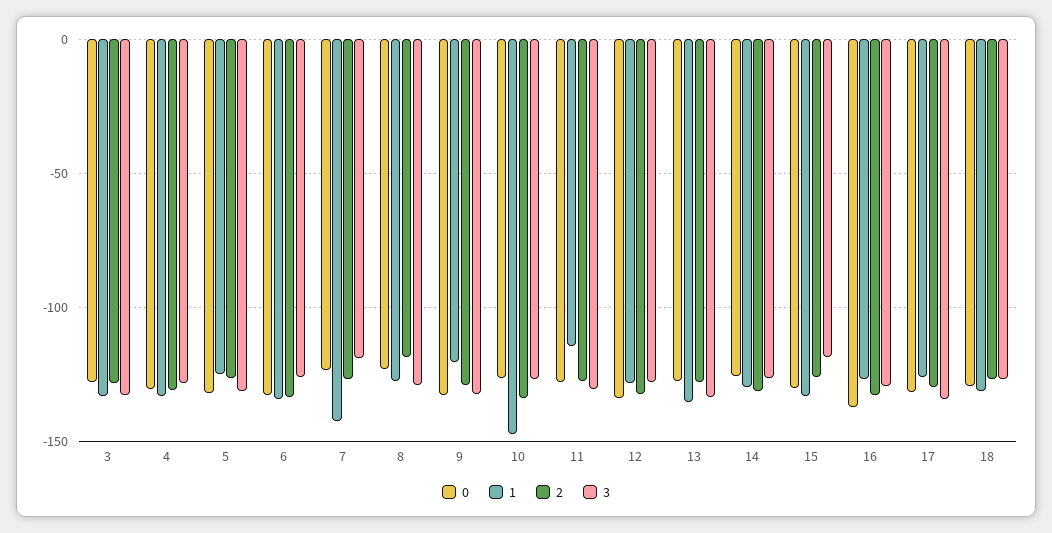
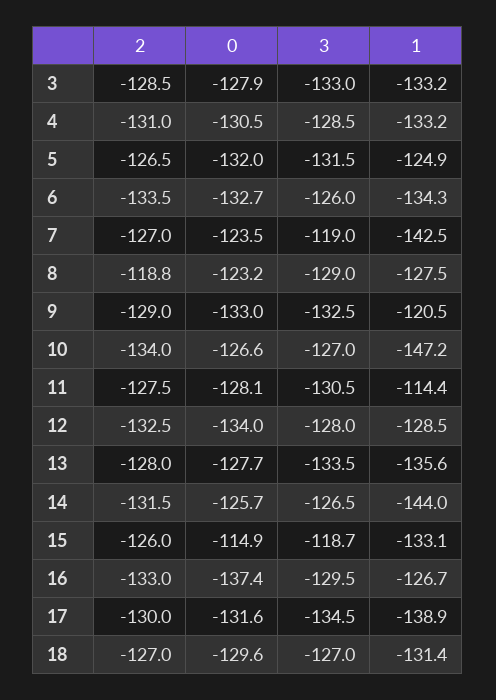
  {
    "0": {
      "3": -127.9,
      "4": -130.5,
      "5": -132,
      "6": -132.7,
      "7": -123.5,
      "8": -123.2,
      "9": -133,
      "10": -126.6,
      "11": -128.1,
      "12": -134,
      "13": -127.7,
      "14": -125.7,
-     "15": -130,
+     "15": -114.9,
      "16": -137.4,
      "17": -131.6,
      "18": -129.6
    },
    "1": {
      "3": -133.2,
      "4": -133.2,
      "5": -124.9,
      "6": -134.3,
      "7": -142.5,
      "8": -127.5,
      "9": -120.5,
      "10": -147.2,
      "11": -114.4,
      "12": -128.5,
      "13": -135.6,
-     "14": -130,
+     "14": -144,
      "15": -133.1,
      "16": -126.7,
-     "17": -125,
+     "17": -138.9,
      "18": -131.4
    },
    "2": {
      "3": -128.5,
      "4": -131,
      "5": -126.5,
      "6": -133.5,
      "7": -127,
      "8": -118.8,
      "9": -129,
      "10": -134,
      "11": -127.5,
      "12": -132.5,
      "13": -128,
      "14": -131.5,
      "15": -126,
      "16": -133,
      "17": -130,
      "18": -127
    },
    "3": {
      "3": -133,
      "4": -128.5,
      "5": -131.5,
      "6": -126,
      "7": -119,
      "8": -129,
      "9": -132.5,
      "10": -127,
      "11": -130.5,
      "12": -128,
      "13": -133.5,
      "14": -126.5,
      "15": -118.7,
      "16": -129.5,
      "17": -134.5,
      "18": -127
    }
  }

